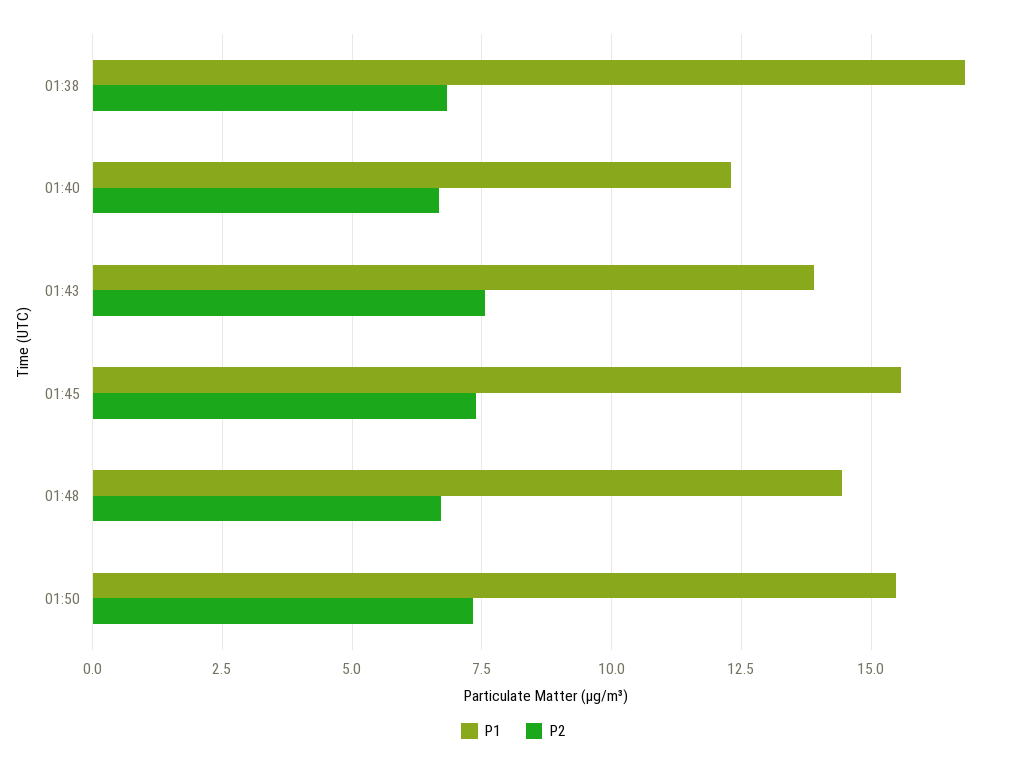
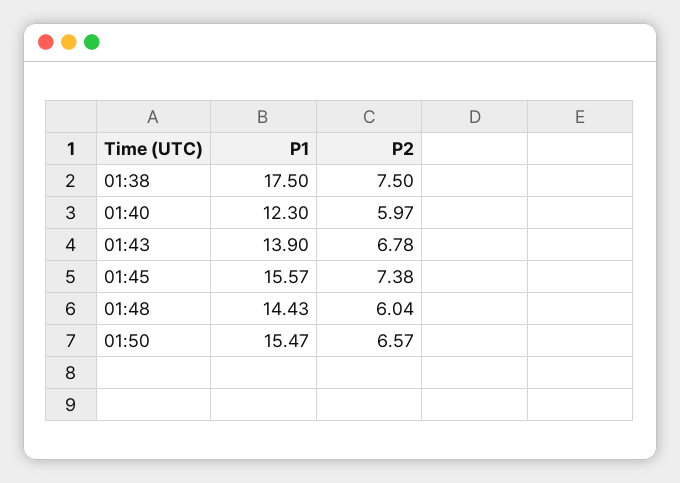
  {
    "P1": {
-     "01:38": 16.75,
+     "01:38": 17.5,
      "01:40": 12.3,
      "01:43": 13.9,
      "01:45": 15.57,
      "01:48": 14.43,
      "01:50": 15.47
    },
    "P2": {
-     "01:38": 6.75,
+     "01:38": 7.5,
-     "01:40": 6.75,
+     "01:40": 5.97,
-     "01:43": 7.5,
+     "01:43": 6.78,
      "01:45": 7.38,
-     "01:48": 6.75,
+     "01:48": 6.04,
-     "01:50": 7.25
+     "01:50": 6.57
    }
  }

